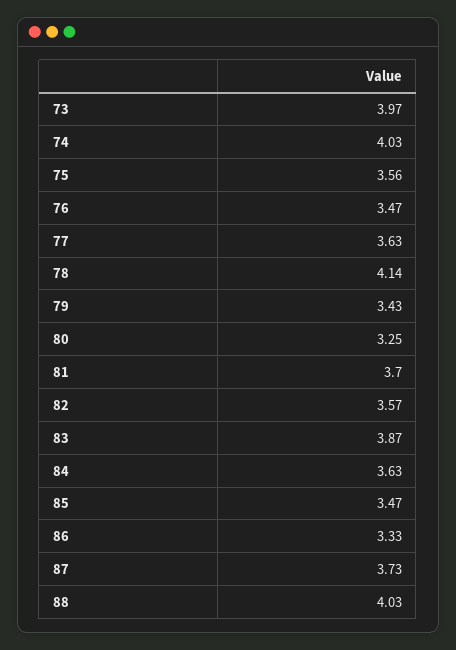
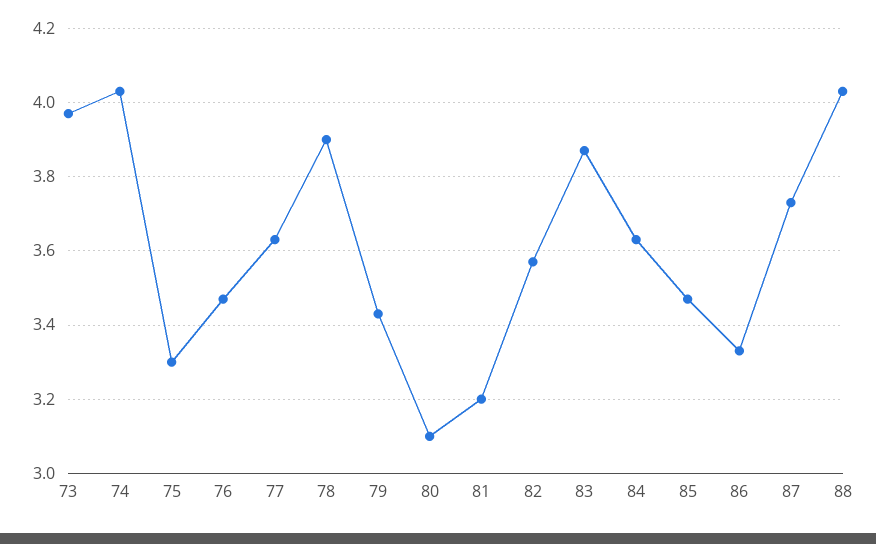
  {
    "73": 3.97,
    "74": 4.03,
-   "75": 3.56,
+   "75": 3.3,
    "76": 3.47,
    "77": 3.63,
-   "78": 4.14,
+   "78": 3.9,
    "79": 3.43,
-   "80": 3.25,
+   "80": 3.1,
-   "81": 3.7,
+   "81": 3.2,
    "82": 3.57,
    "83": 3.87,
    "84": 3.63,
    "85": 3.47,
    "86": 3.33,
    "87": 3.73,
    "88": 4.03
  }

